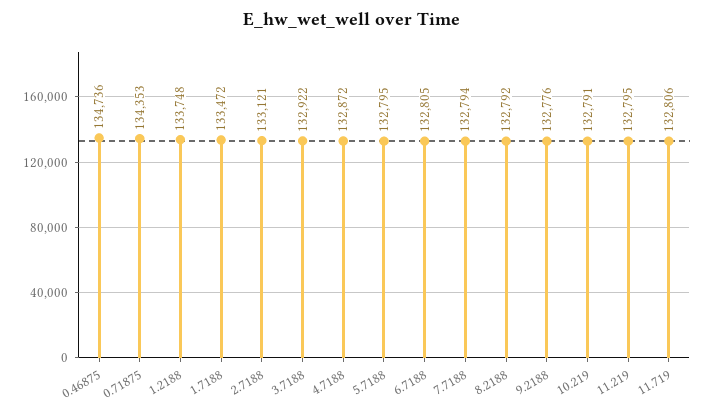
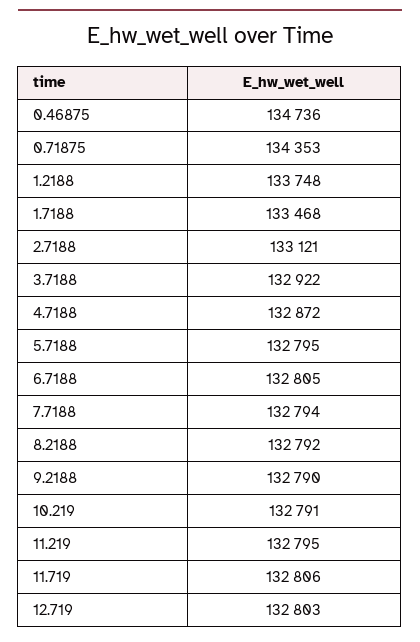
  {
    "0.46875": 134736,
    "0.71875": 134353,
    "1.2188": 133748,
-   "1.7188": 133472,
+   "1.7188": 133468,
    "2.7188": 133121,
    "3.7188": 132922,
    "4.7188": 132872,
    "5.7188": 132795,
    "6.7188": 132805,
    "7.7188": 132794,
    "8.2188": 132792,
-   "9.2188": 132776,
+   "9.2188": 132790,
    "10.219": 132791,
    "11.219": 132795,
-   "11.719": 132806
+   "11.719": 132806,
+   "12.719": 132803
  }

